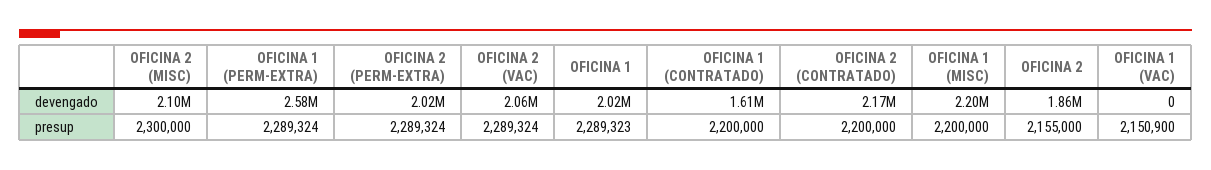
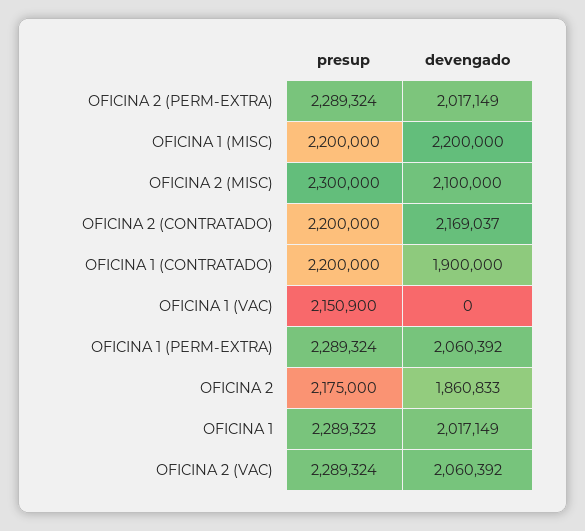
  {
    "OFICINA 2 (MISC)": {
      "devengado": 2100000,
      "presup": 2300000
    },
    "OFICINA 1 (PERM-EXTRA)": {
-     "devengado": 2580000,
+     "devengado": 2060392,
      "presup": 2289324
    },
    "OFICINA 2 (PERM-EXTRA)": {
      "devengado": 2017149,
      "presup": 2289324
    },
    "OFICINA 2 (VAC)": {
      "devengado": 2060392,
      "presup": 2289324
    },
    "OFICINA 1": {
      "devengado": 2017149,
      "presup": 2289323
    },
    "OFICINA 1 (CONTRATADO)": {
-     "devengado": 1610000,
+     "devengado": 1900000,
      "presup": 2200000
    },
    "OFICINA 2 (CONTRATADO)": {
      "devengado": 2169037,
      "presup": 2200000
    },
    "OFICINA 1 (MISC)": {
      "devengado": 2200000,
      "presup": 2200000
    },
    "OFICINA 2": {
      "devengado": 1860833,
-     "presup": 2155000
+     "presup": 2175000
    },
    "OFICINA 1 (VAC)": {
      "devengado": 0,
      "presup": 2150900
    }
  }

